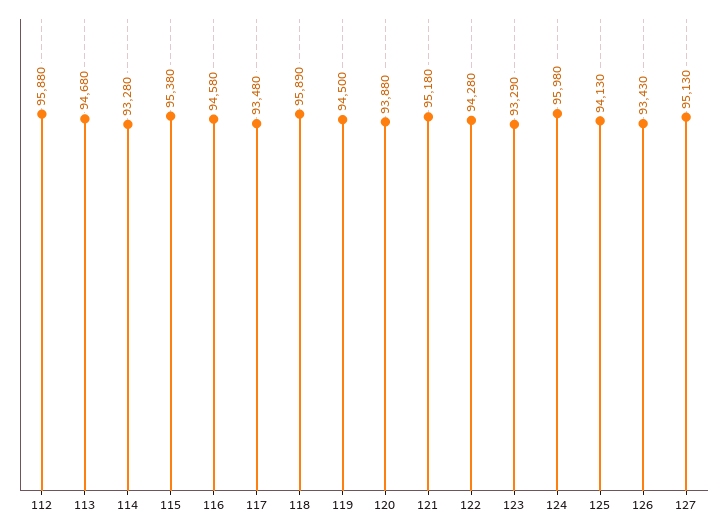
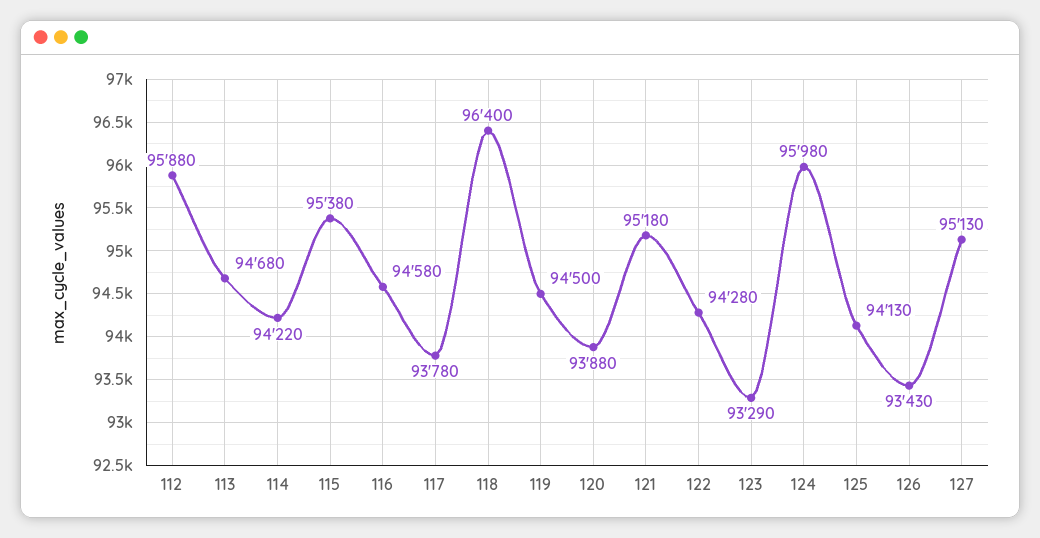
  {
    "112": 95880,
    "113": 94680,
-   "114": 93280,
+   "114": 94220,
    "115": 95380,
    "116": 94580,
-   "117": 93480,
+   "117": 93780,
-   "118": 95890,
+   "118": 96400,
    "119": 94500,
    "120": 93880,
    "121": 95180,
    "122": 94280,
    "123": 93290,
    "124": 95980,
    "125": 94130,
    "126": 93430,
    "127": 95130
  }

